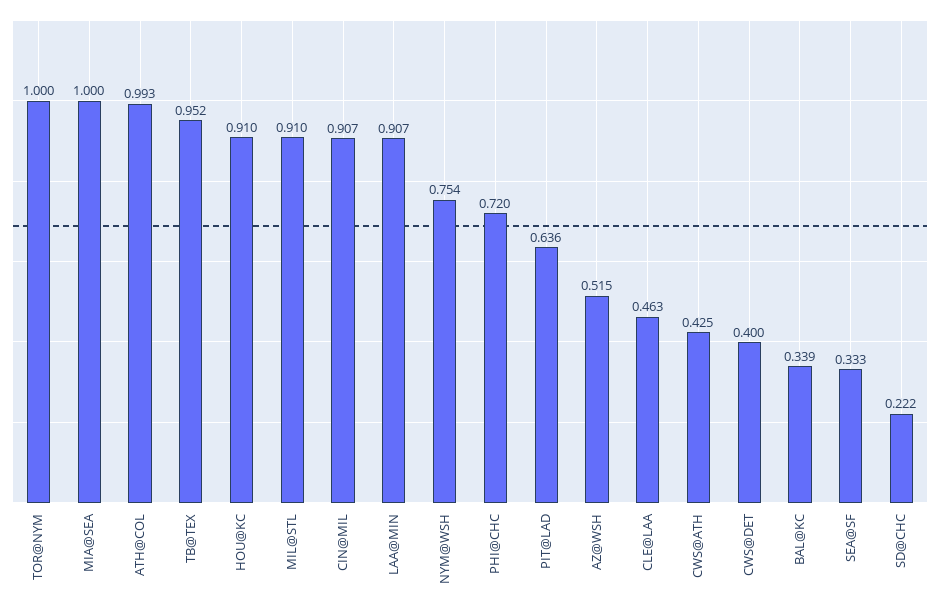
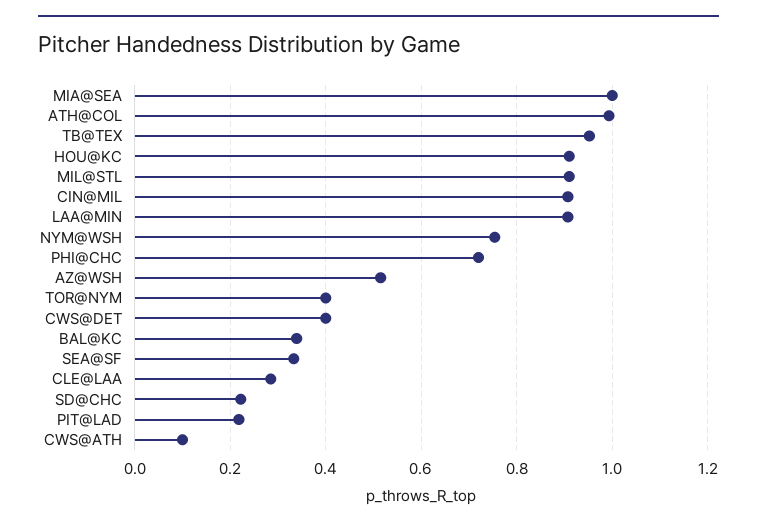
  {
-   "TOR@NYM": 1,
+   "TOR@NYM": 0.4,
    "MIA@SEA": 1,
    "ATH@COL": 0.993,
    "TB@TEX": 0.952,
    "HOU@KC": 0.91,
    "MIL@STL": 0.91,
    "CIN@MIL": 0.907,
    "LAA@MIN": 0.907,
    "NYM@WSH": 0.754,
    "PHI@CHC": 0.72,
-   "PIT@LAD": 0.636,
+   "PIT@LAD": 0.22,
    "AZ@WSH": 0.515,
-   "CLE@LAA": 0.463,
+   "CLE@LAA": 0.28,
-   "CWS@ATH": 0.425,
+   "CWS@ATH": 0.1,
    "CWS@DET": 0.4,
    "BAL@KC": 0.339,
    "SEA@SF": 0.333,
    "SD@CHC": 0.222
  }

